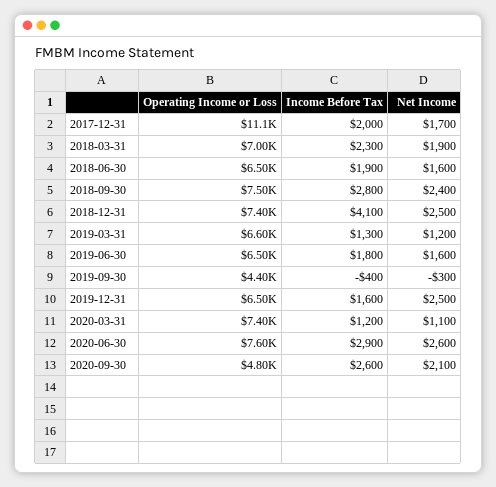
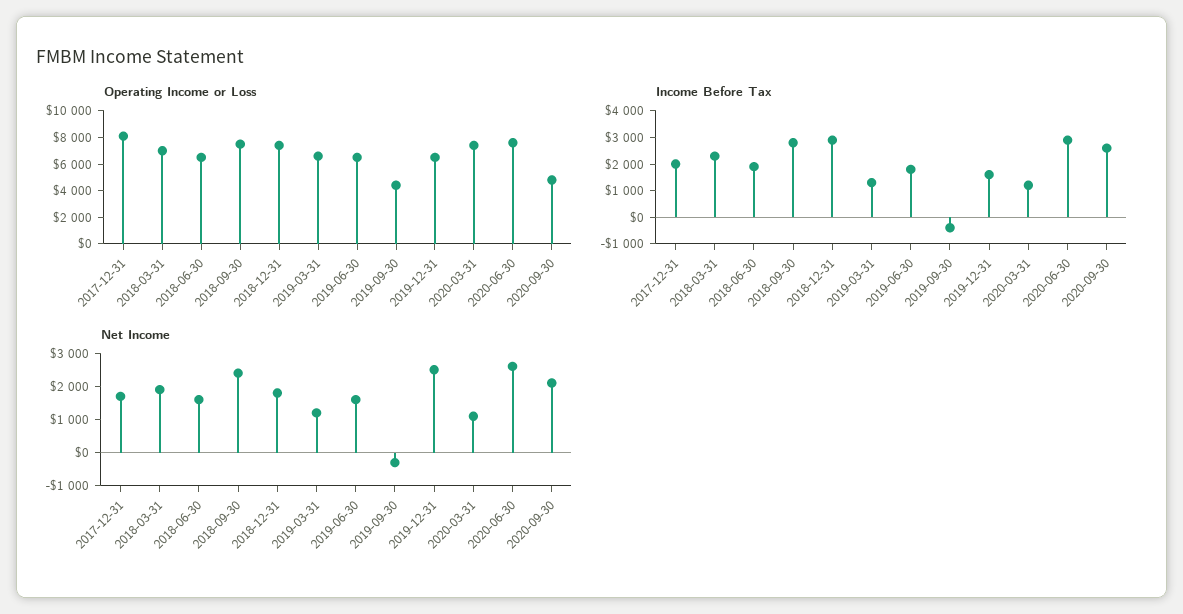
  {
    "Operating Income or Loss": {
-     "2017-12-31": 11100,
+     "2017-12-31": 8000,
      "2018-03-31": 7000,
      "2018-06-30": 6500,
      "2018-09-30": 7500,
      "2018-12-31": 7400,
      "2019-03-31": 6600,
      "2019-06-30": 6500,
      "2019-09-30": 4400,
      "2019-12-31": 6500,
      "2020-03-31": 7400,
      "2020-06-30": 7600,
      "2020-09-30": 4800
    },
    "Income Before Tax": {
      "2017-12-31": 2000,
      "2018-03-31": 2300,
      "2018-06-30": 1900,
      "2018-09-30": 2800,
-     "2018-12-31": 4100,
+     "2018-12-31": 3000,
      "2019-03-31": 1300,
      "2019-06-30": 1800,
      "2019-09-30": -400,
      "2019-12-31": 1600,
      "2020-03-31": 1200,
      "2020-06-30": 2900,
      "2020-09-30": 2600
    },
    "Net Income": {
      "2017-12-31": 1700,
      "2018-03-31": 1900,
      "2018-06-30": 1600,
      "2018-09-30": 2400,
-     "2018-12-31": 2500,
+     "2018-12-31": 1750,
      "2019-03-31": 1200,
      "2019-06-30": 1600,
      "2019-09-30": -300,
      "2019-12-31": 2500,
      "2020-03-31": 1100,
      "2020-06-30": 2600,
      "2020-09-30": 2100
    }
  }

